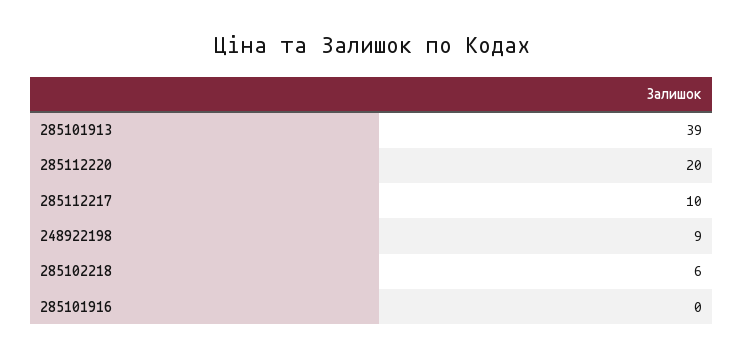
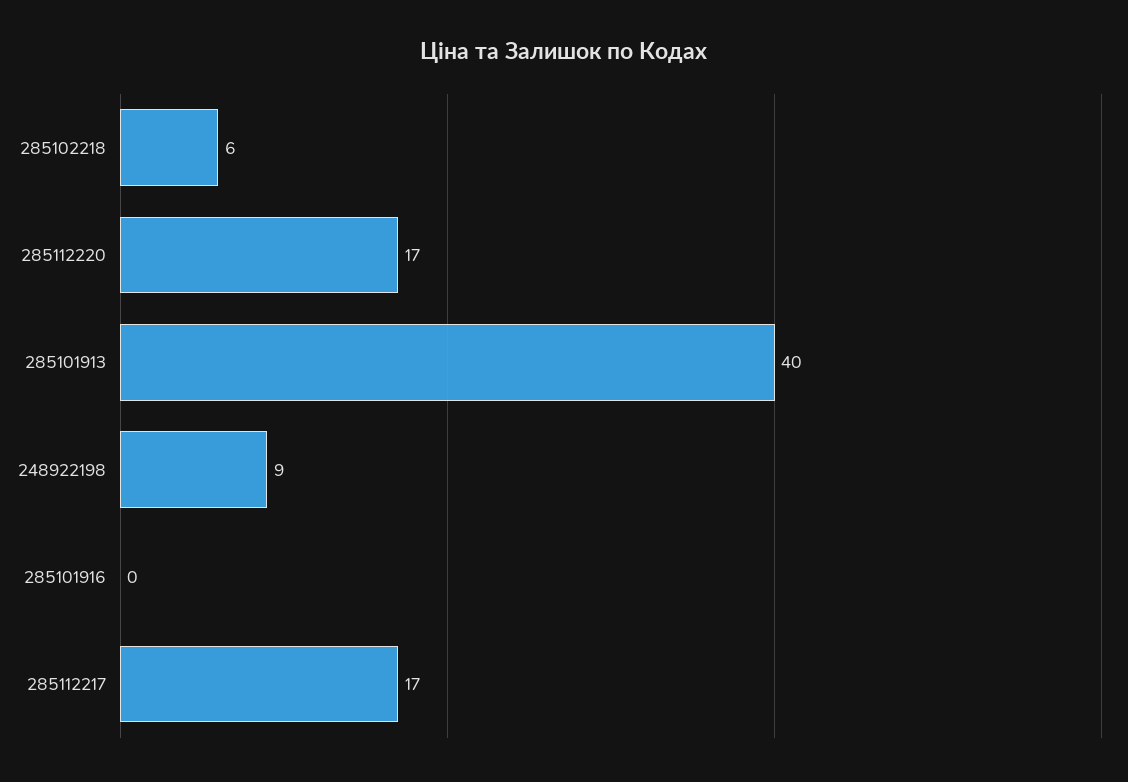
  {
-   "285101913": 39,
+   "285101913": 40,
-   "285112220": 20,
+   "285112220": 17,
-   "285112217": 10,
+   "285112217": 17,
    "248922198": 9,
    "285102218": 6,
    "285101916": 0
  }

